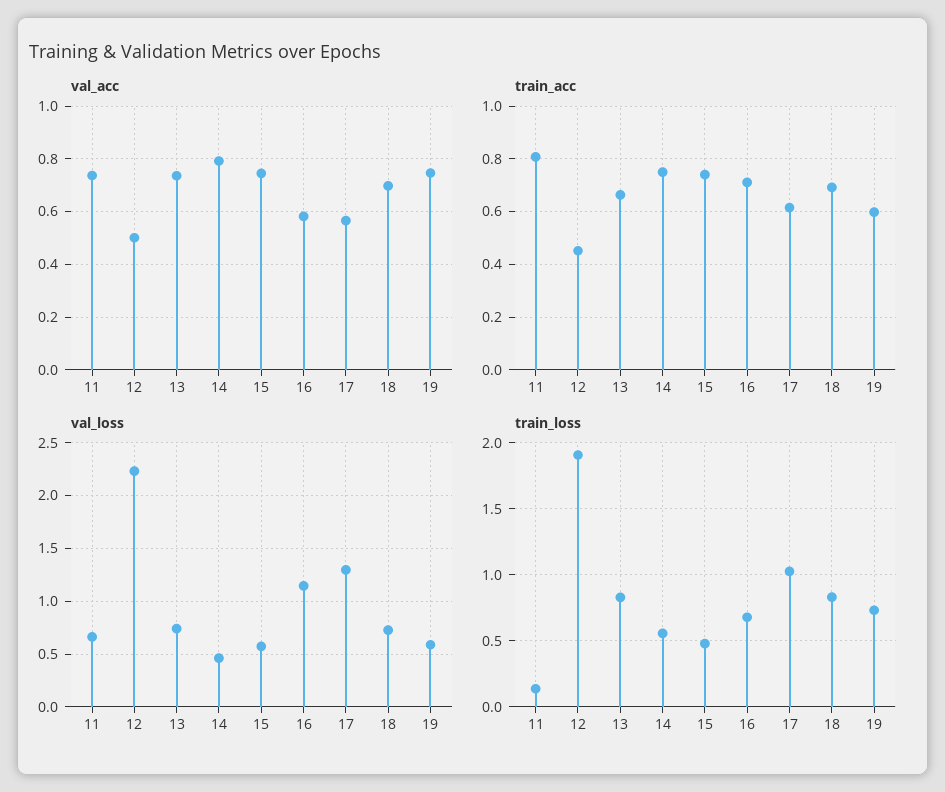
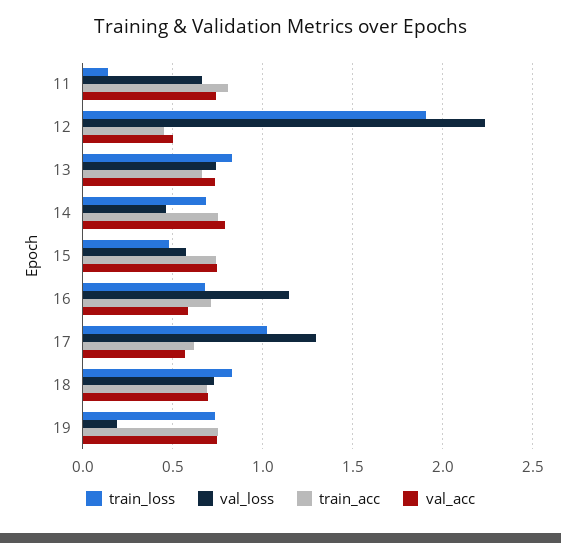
  {
    "val_acc": {
      "11": 0.725,
      "12": 0.5,
      "13": 0.725,
      "14": 0.8,
      "15": 0.75,
      "16": 0.575,
      "17": 0.575,
      "18": 0.7,
      "19": 0.75
    },
    "train_acc": {
      "11": 0.8,
      "12": 0.45,
      "13": 0.675,
      "14": 0.75,
      "15": 0.75,
      "16": 0.7,
      "17": 0.625,
      "18": 0.7,
-     "19": 0.6
+     "19": 0.75
    },
    "val_loss": {
      "11": 0.65,
      "12": 2.25,
      "13": 0.75,
      "14": 0.45,
      "15": 0.55,
      "16": 1.15,
      "17": 1.3,
      "18": 0.75,
-     "19": 0.6
+     "19": 0.2
    },
    "train_loss": {
      "11": 0.15,
      "12": 1.9,
      "13": 0.85,
-     "14": 0.55,
+     "14": 0.7,
      "15": 0.5,
      "16": 0.7,
      "17": 1.05,
      "18": 0.85,
      "19": 0.75
    }
  }

